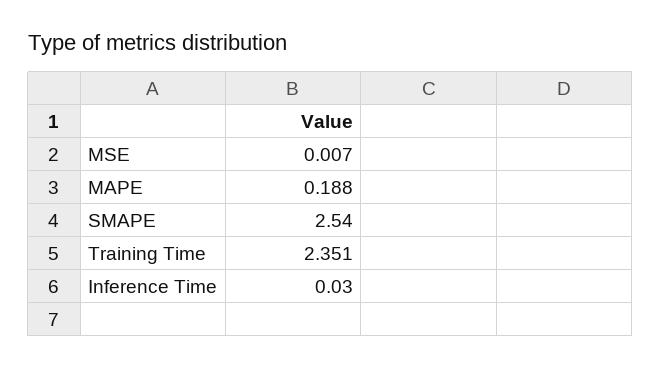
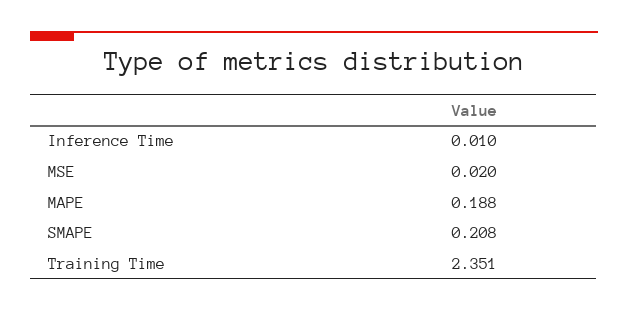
  {
-   "MSE": 0.007,
+   "MSE": 0.02,
    "MAPE": 0.188,
-   "SMAPE": 2.54,
+   "SMAPE": 0.208,
    "Training Time": 2.351,
-   "Inference Time": 0.03
+   "Inference Time": 0.01
  }

